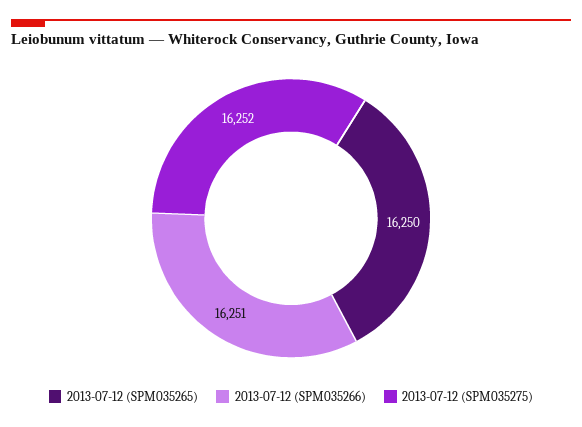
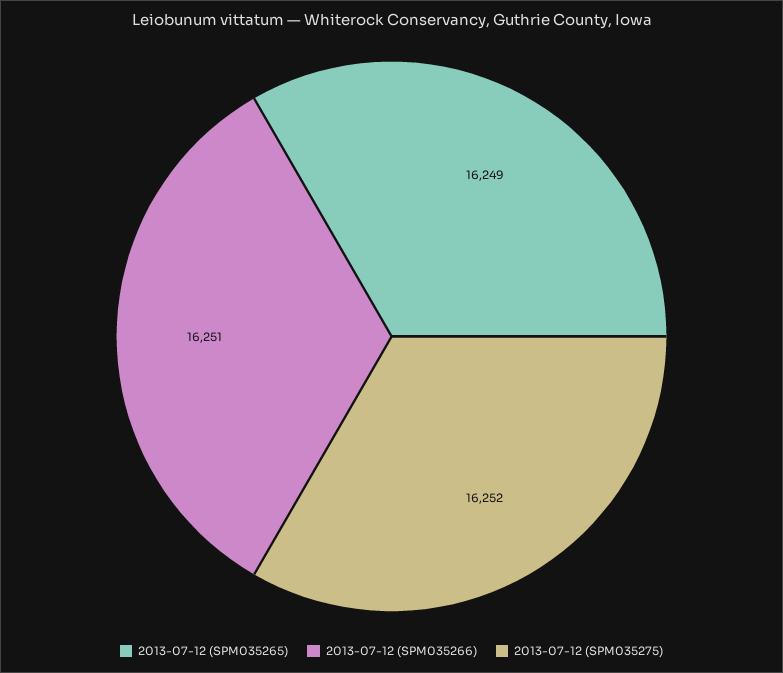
  {
-   "2013-07-12 (SPM035265)": 16250,
+   "2013-07-12 (SPM035265)": 16249,
    "2013-07-12 (SPM035266)": 16251,
    "2013-07-12 (SPM035275)": 16252
  }

